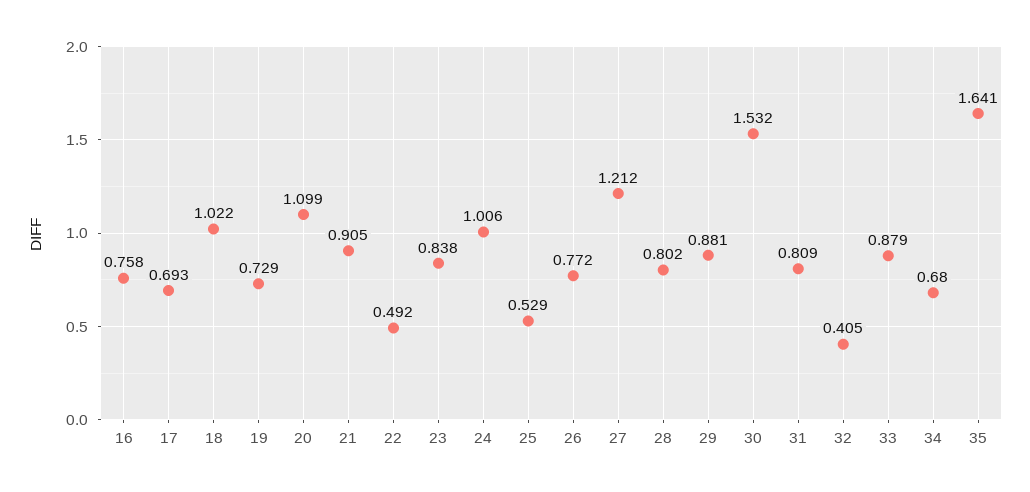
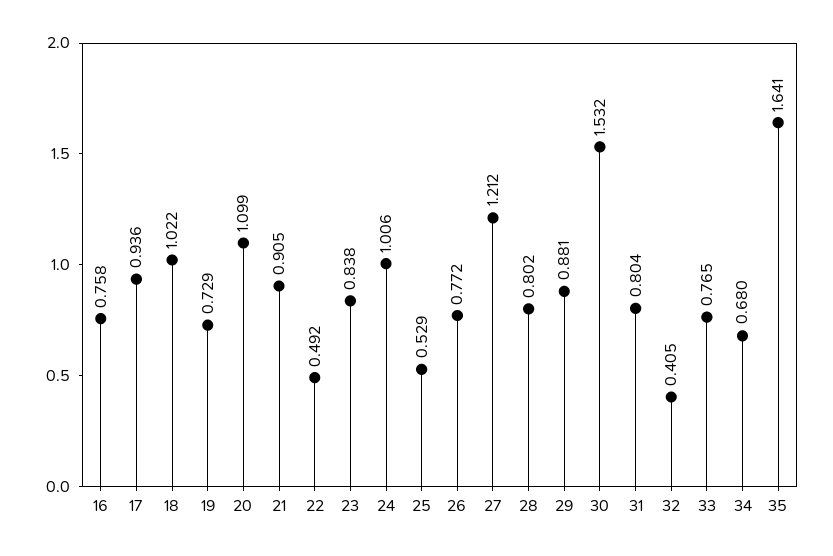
  {
    "16": 0.758,
-   "17": 0.693,
+   "17": 0.936,
    "18": 1.022,
    "19": 0.729,
    "20": 1.099,
    "21": 0.905,
    "22": 0.492,
    "23": 0.838,
    "24": 1.006,
    "25": 0.529,
    "26": 0.772,
    "27": 1.212,
    "28": 0.802,
    "29": 0.881,
    "30": 1.532,
-   "31": 0.809,
+   "31": 0.804,
    "32": 0.405,
-   "33": 0.879,
+   "33": 0.765,
    "34": 0.68,
    "35": 1.641
  }

